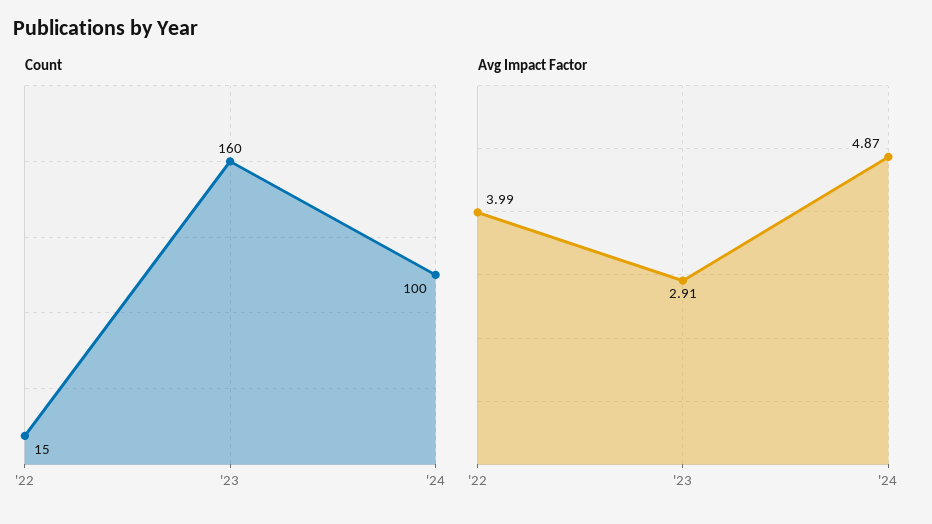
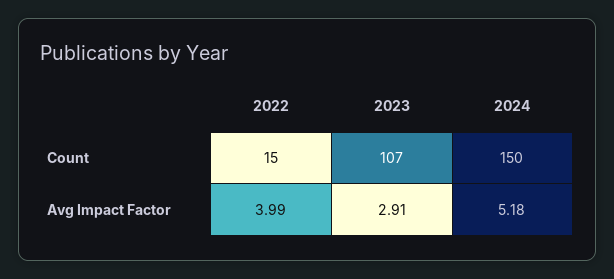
  {
    "Count": {
      "'22": 15,
-     "'23": 160,
+     "'23": 107,
-     "'24": 100
+     "'24": 150
    },
    "Avg Impact Factor": {
      "'22": 3.99,
      "'23": 2.91,
-     "'24": 4.87
+     "'24": 5.18
    }
  }

